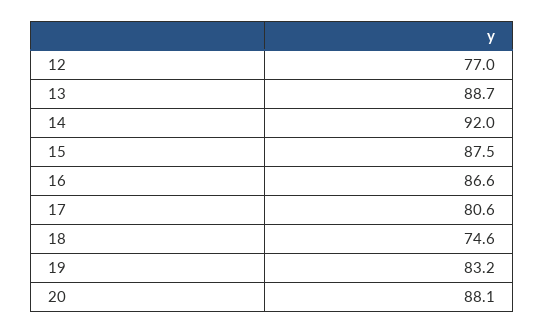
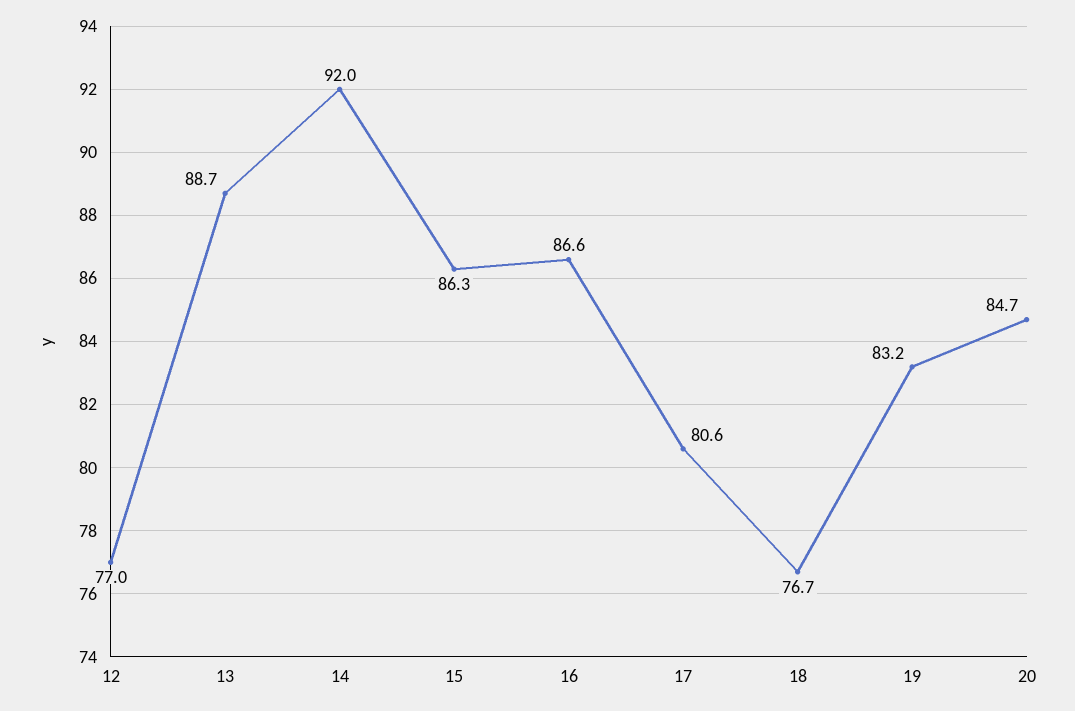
  {
    "12": 77,
    "13": 88.7,
    "14": 92,
-   "15": 87.5,
+   "15": 86.3,
    "16": 86.6,
    "17": 80.6,
-   "18": 74.6,
+   "18": 76.7,
    "19": 83.2,
-   "20": 88.1
+   "20": 84.7
  }

